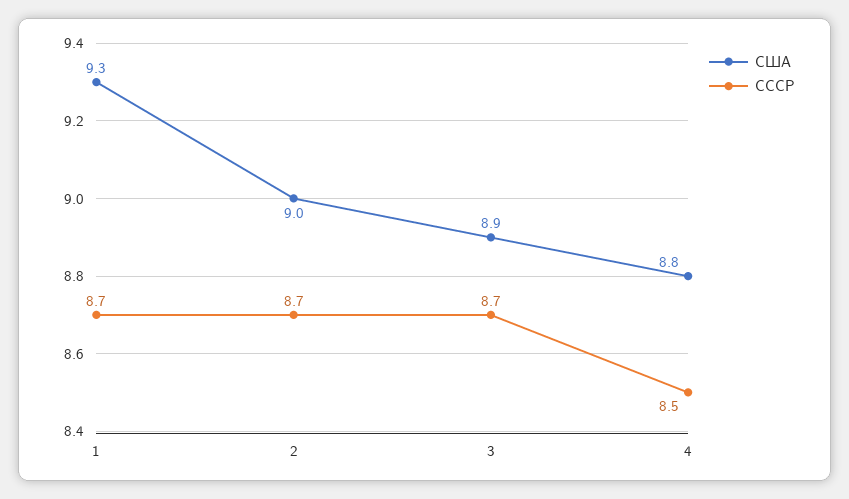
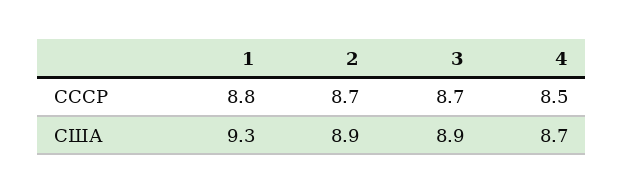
  {
    "США": {
      "1": 9.3,
-     "2": 9,
+     "2": 8.9,
      "3": 8.9,
-     "4": 8.8
+     "4": 8.7
    },
    "СССР": {
-     "1": 8.7,
+     "1": 8.8,
      "2": 8.7,
      "3": 8.7,
      "4": 8.5
    }
  }

